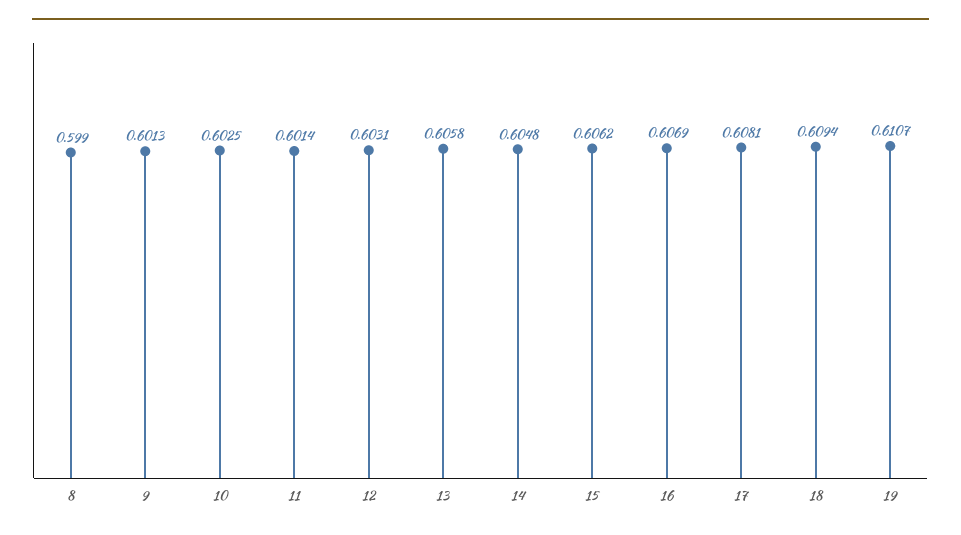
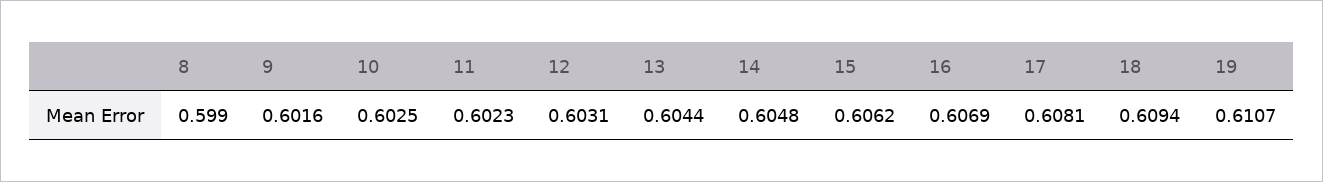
  {
    "8": 0.599,
-   "9": 0.6013,
+   "9": 0.6016,
    "10": 0.6025,
-   "11": 0.6014,
+   "11": 0.6023,
    "12": 0.6031,
-   "13": 0.6058,
+   "13": 0.6044,
    "14": 0.6048,
    "15": 0.6062,
    "16": 0.6069,
    "17": 0.6081,
    "18": 0.6094,
    "19": 0.6107
  }

